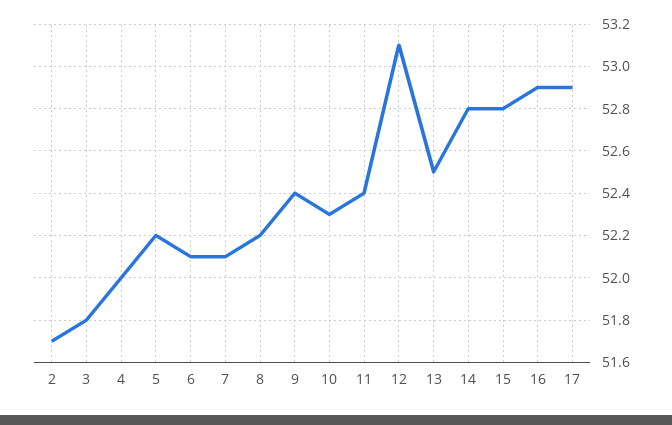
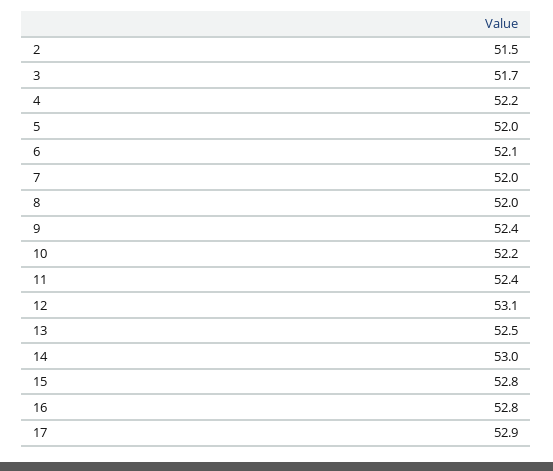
  {
-   "2": 51.7,
+   "2": 51.5,
-   "3": 51.8,
+   "3": 51.7,
-   "4": 52,
+   "4": 52.2,
-   "5": 52.2,
+   "5": 52,
    "6": 52.1,
-   "7": 52.1,
+   "7": 52,
-   "8": 52.2,
+   "8": 52,
    "9": 52.4,
-   "10": 52.3,
+   "10": 52.2,
    "11": 52.4,
    "12": 53.1,
    "13": 52.5,
-   "14": 52.8,
+   "14": 53,
    "15": 52.8,
-   "16": 52.9,
+   "16": 52.8,
    "17": 52.9
  }

